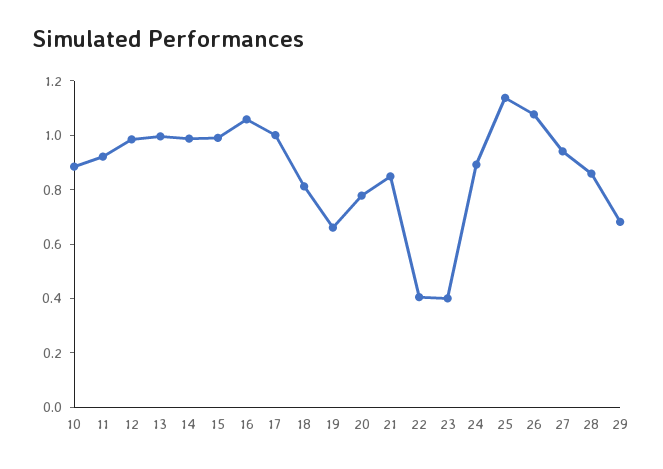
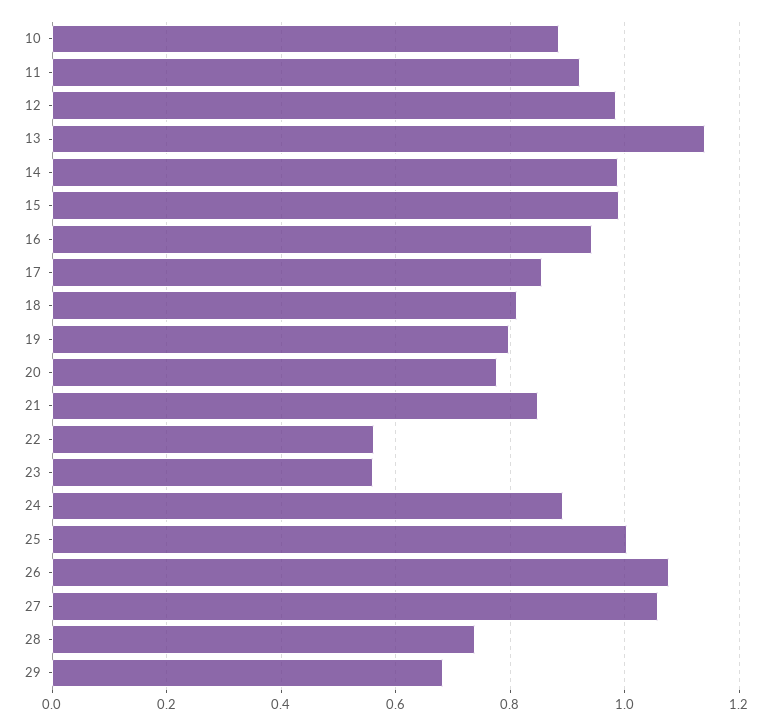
  {
    "10": 0.88,
    "11": 0.92,
    "12": 0.98,
-   "13": 1,
+   "13": 1.14,
    "14": 0.98,
    "15": 1,
-   "16": 1.05,
+   "16": 0.94,
-   "17": 1,
+   "17": 0.86,
    "18": 0.82,
-   "19": 0.65,
+   "19": 0.8,
    "20": 0.78,
    "21": 0.84,
-   "22": 0.4,
+   "22": 0.56,
-   "23": 0.4,
+   "23": 0.56,
    "24": 0.9,
-   "25": 1.15,
+   "25": 1,
    "26": 1.08,
-   "27": 0.95,
+   "27": 1.06,
-   "28": 0.85,
+   "28": 0.74,
    "29": 0.68
  }

